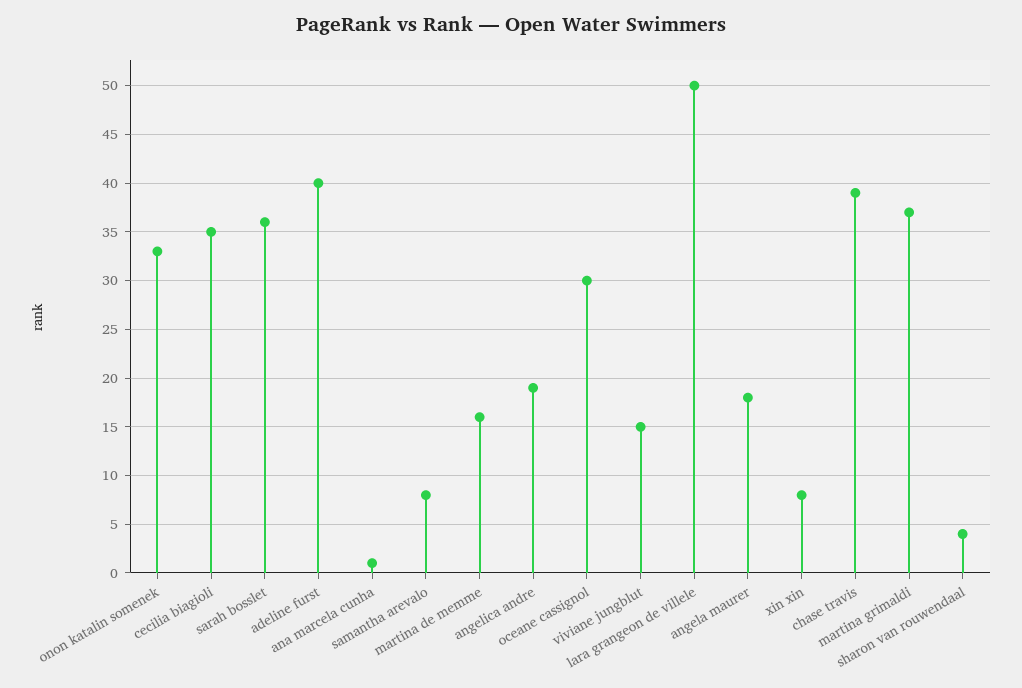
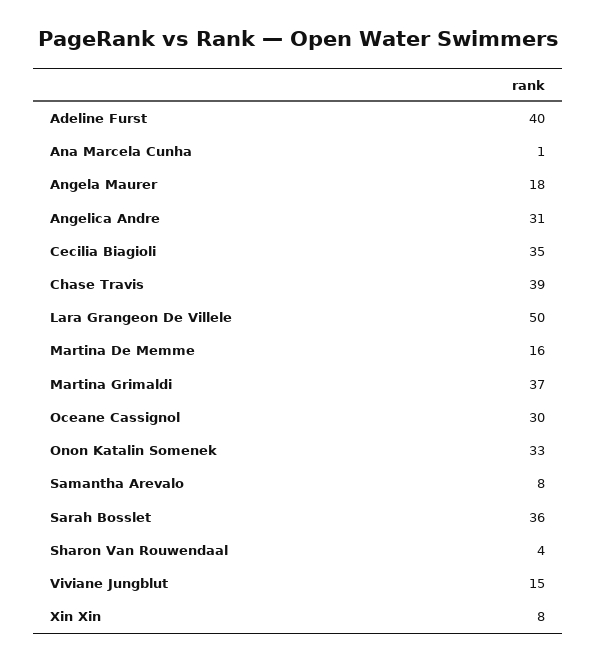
  {
    "onon katalin somenek": 33,
    "cecilia biagioli": 35,
    "sarah bosslet": 36,
    "adeline furst": 40,
    "ana marcela cunha": 1,
    "samantha arevalo": 8,
    "martina de memme": 16,
-   "angelica andre": 19,
+   "angelica andre": 31,
    "oceane cassignol": 30,
    "viviane jungblut": 15,
    "lara grangeon de villele": 50,
    "angela maurer": 18,
    "xin xin": 8,
    "chase travis": 39,
    "martina grimaldi": 37,
    "sharon van rouwendaal": 4
  }

